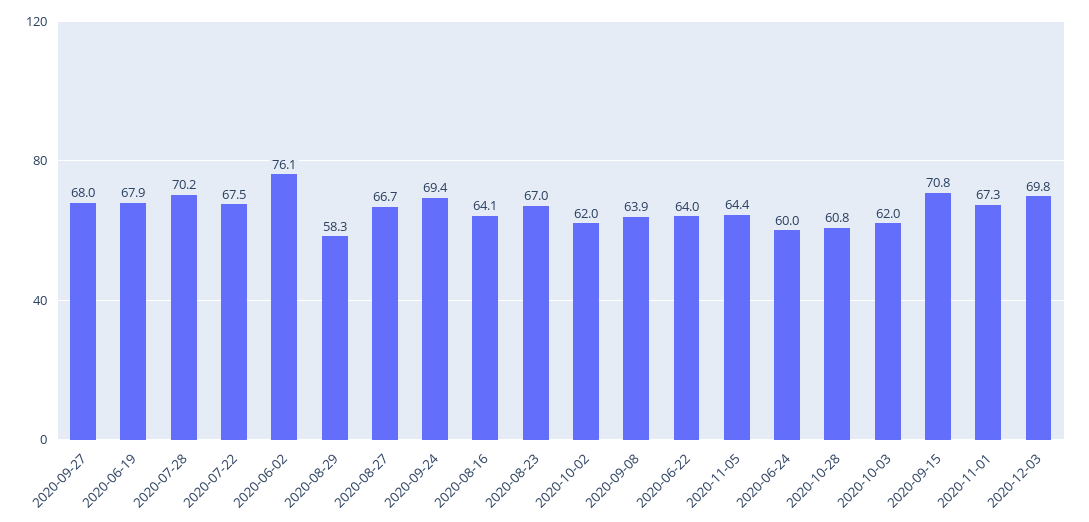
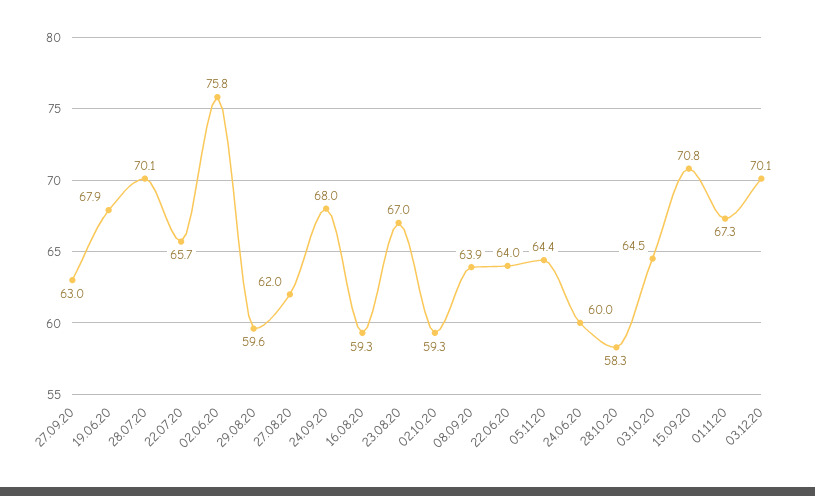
  {
-   "2020-09-27": 68,
+   "2020-09-27": 63,
    "2020-06-19": 67.9,
-   "2020-07-28": 70.2,
+   "2020-07-28": 70.1,
-   "2020-07-22": 67.5,
+   "2020-07-22": 65.7,
-   "2020-06-02": 76.1,
+   "2020-06-02": 75.8,
-   "2020-08-29": 58.3,
+   "2020-08-29": 59.6,
-   "2020-08-27": 66.7,
+   "2020-08-27": 62,
-   "2020-09-24": 69.4,
+   "2020-09-24": 68,
-   "2020-08-16": 64.1,
+   "2020-08-16": 59.3,
    "2020-08-23": 67,
-   "2020-10-02": 62,
+   "2020-10-02": 59.3,
    "2020-09-08": 63.9,
    "2020-06-22": 64,
    "2020-11-05": 64.4,
    "2020-06-24": 60,
-   "2020-10-28": 60.8,
+   "2020-10-28": 58.3,
-   "2020-10-03": 62,
+   "2020-10-03": 64.5,
    "2020-09-15": 70.8,
    "2020-11-01": 67.3,
-   "2020-12-03": 69.8
+   "2020-12-03": 70.1
  }

